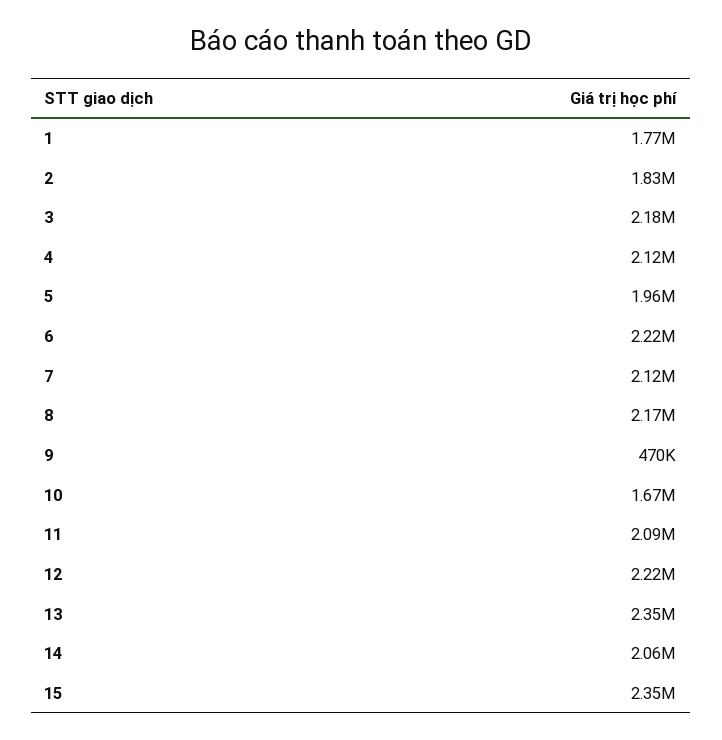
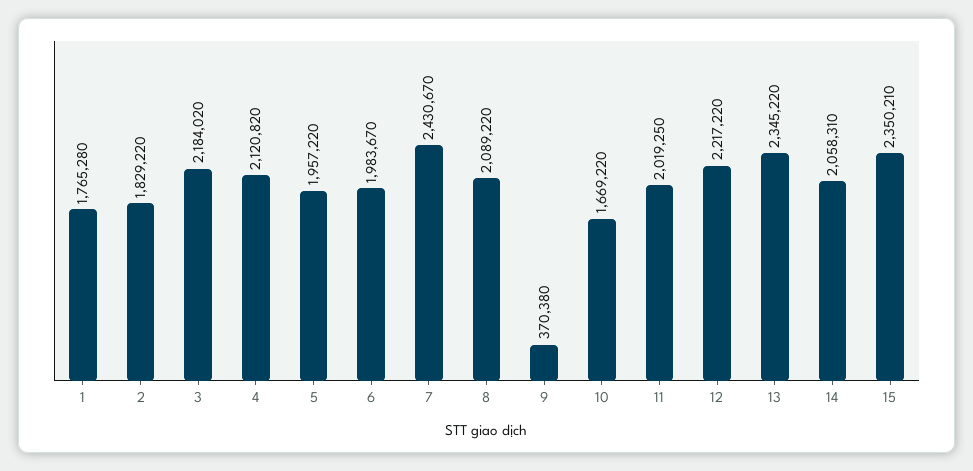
  {
    "1": 1765280,
    "2": 1829220,
    "3": 2184020,
    "4": 2120820,
    "5": 1957220,
-   "6": 2220000,
+   "6": 1983670,
-   "7": 2120000,
+   "7": 2430670,
-   "8": 2170000,
+   "8": 2089220,
-   "9": 470000,
+   "9": 370380,
    "10": 1669220,
-   "11": 2090000,
+   "11": 2019250,
    "12": 2217220,
    "13": 2345220,
    "14": 2058310,
    "15": 2350210
  }

